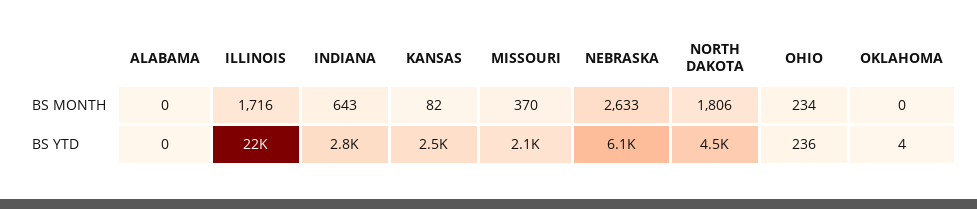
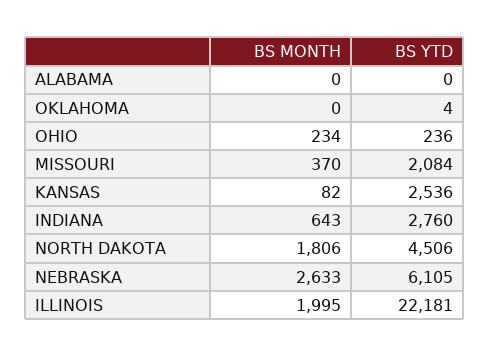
  {
    "ALABAMA": {
      "BS MONTH": 0,
      "BS YTD": 0
    },
    "ILLINOIS": {
-     "BS MONTH": 1716,
+     "BS MONTH": 1995,
      "BS YTD": 22181
    },
    "INDIANA": {
      "BS MONTH": 643,
      "BS YTD": 2760
    },
    "KANSAS": {
      "BS MONTH": 82,
      "BS YTD": 2536
    },
    "MISSOURI": {
      "BS MONTH": 370,
      "BS YTD": 2084
    },
    "NEBRASKA": {
      "BS MONTH": 2633,
      "BS YTD": 6105
    },
    "NORTH DAKOTA": {
      "BS MONTH": 1806,
      "BS YTD": 4506
    },
    "OHIO": {
      "BS MONTH": 234,
      "BS YTD": 236
    },
    "OKLAHOMA": {
      "BS MONTH": 0,
      "BS YTD": 4
    }
  }

